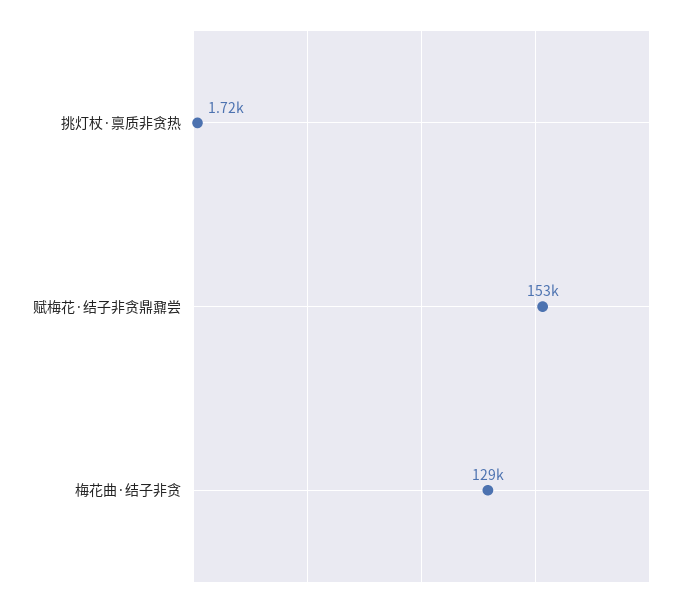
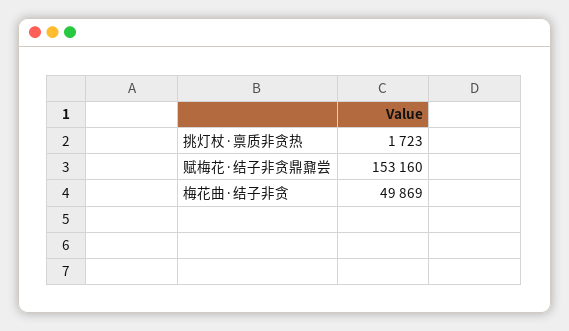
  {
    "挑灯杖·禀质非贪热": 1723,
    "赋梅花·结子非贪鼎鼐尝": 153160,
-   "梅花曲·结子非贪": 129000
+   "梅花曲·结子非贪": 49869
  }

